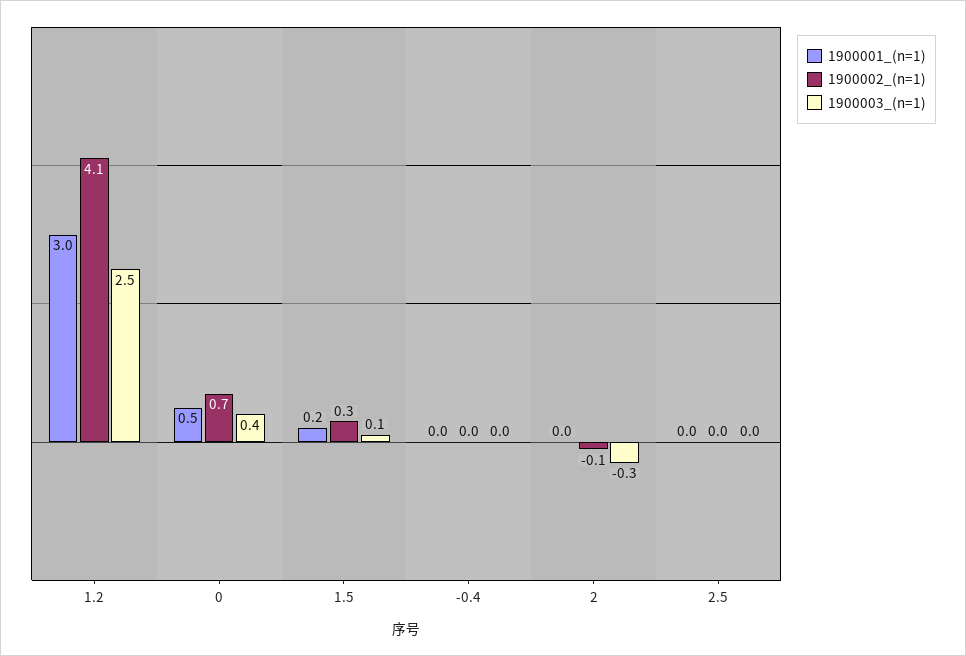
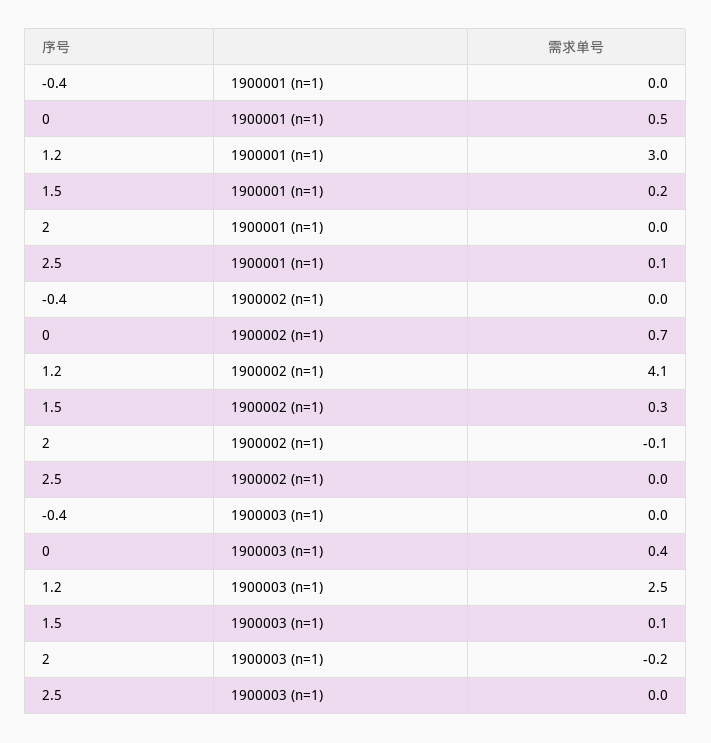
  {
    "1900001_(n=1)": {
      "1.2": 3,
      "0": 0.5,
      "1.5": 0.2,
      "-0.4": 0,
      "2": 0,
-     "2.5": 0
+     "2.5": 0.1
    },
    "1900002_(n=1)": {
      "1.2": 4.1,
      "0": 0.7,
      "1.5": 0.3,
      "-0.4": 0,
      "2": -0.1,
      "2.5": 0
    },
    "1900003_(n=1)": {
      "1.2": 2.5,
      "0": 0.4,
      "1.5": 0.1,
      "-0.4": 0,
-     "2": -0.3,
+     "2": -0.2,
      "2.5": 0
    }
  }

